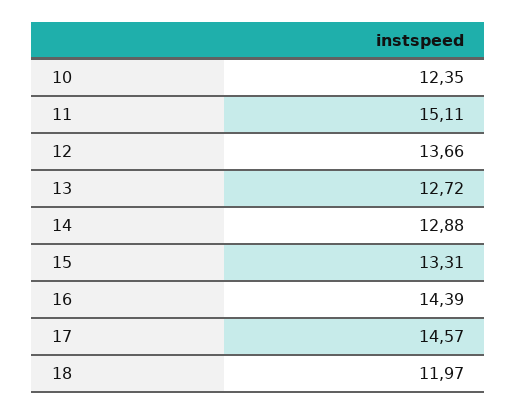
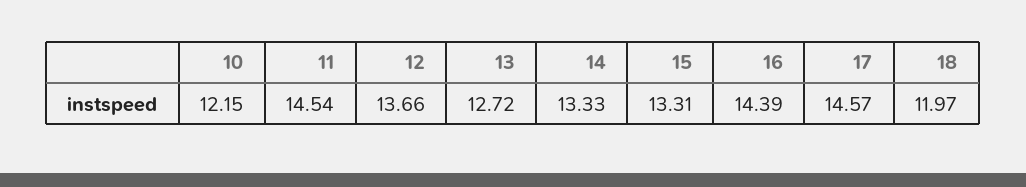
  {
-   "10": 12.35,
+   "10": 12.15,
-   "11": 15.11,
+   "11": 14.54,
    "12": 13.66,
    "13": 12.72,
-   "14": 12.88,
+   "14": 13.33,
    "15": 13.31,
    "16": 14.39,
    "17": 14.57,
    "18": 11.97
  }

